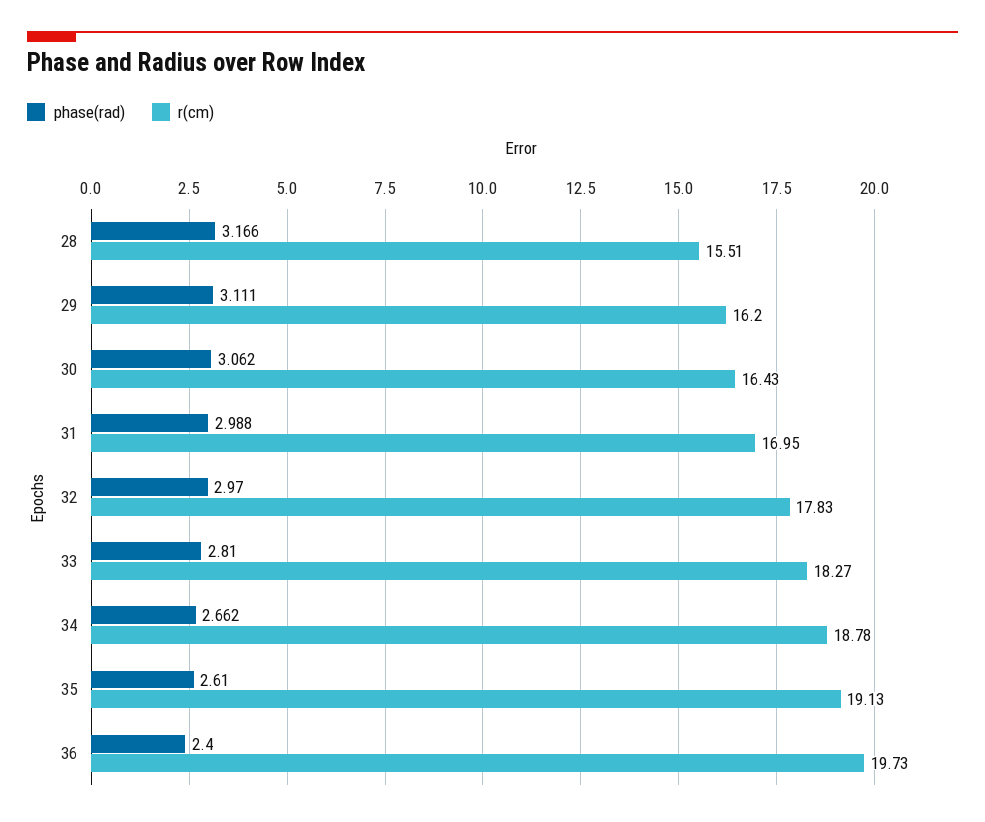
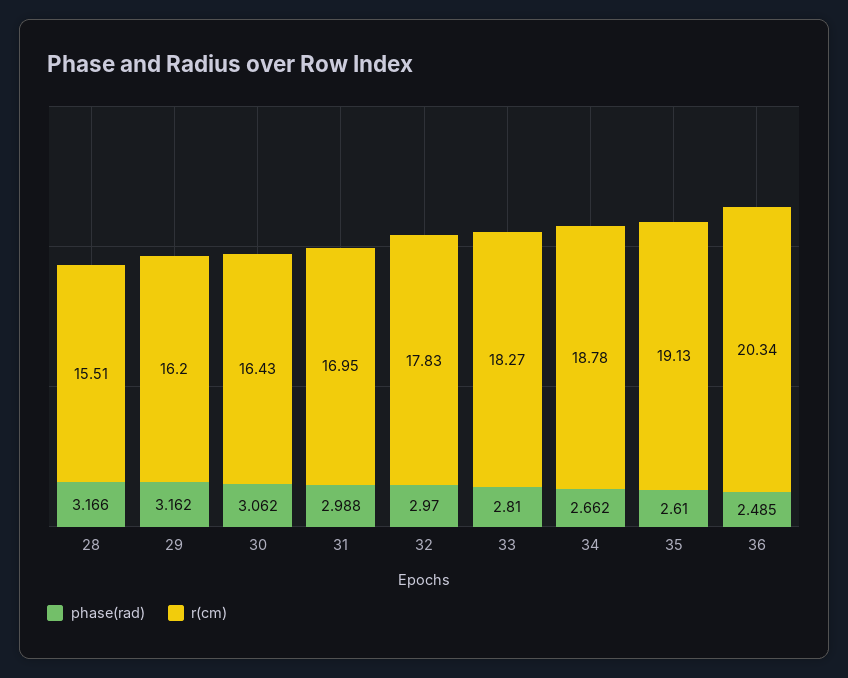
  {
    "phase(rad)": {
      "28": 3.166,
-     "29": 3.111,
+     "29": 3.162,
      "30": 3.062,
      "31": 2.988,
      "32": 2.97,
      "33": 2.81,
      "34": 2.662,
      "35": 2.61,
-     "36": 2.4
+     "36": 2.485
    },
    "r(cm)": {
      "28": 15.51,
      "29": 16.2,
      "30": 16.43,
      "31": 16.95,
      "32": 17.83,
      "33": 18.27,
      "34": 18.78,
      "35": 19.13,
-     "36": 19.73
+     "36": 20.34
    }
  }

